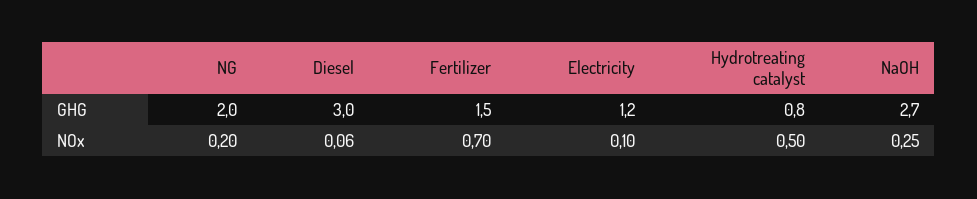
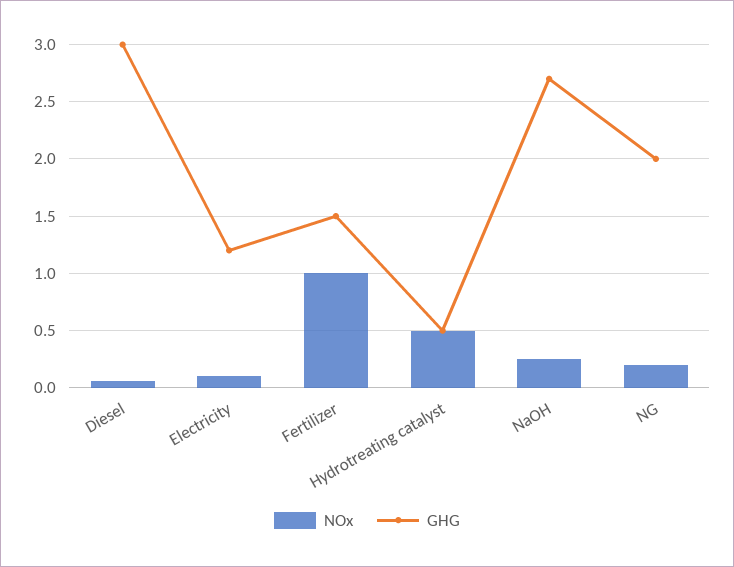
  {
    "GHG": {
      "NG": 2,
      "Diesel": 3,
      "Fertilizer": 1.5,
      "Electricity": 1.2,
-     "Hydrotreating catalyst": 0.8,
+     "Hydrotreating catalyst": 0.5,
      "NaOH": 2.7
    },
    "NOx": {
      "NG": 0.2,
      "Diesel": 0.06,
-     "Fertilizer": 0.7,
+     "Fertilizer": 1,
      "Electricity": 0.1,
      "Hydrotreating catalyst": 0.5,
      "NaOH": 0.25
    }
  }

